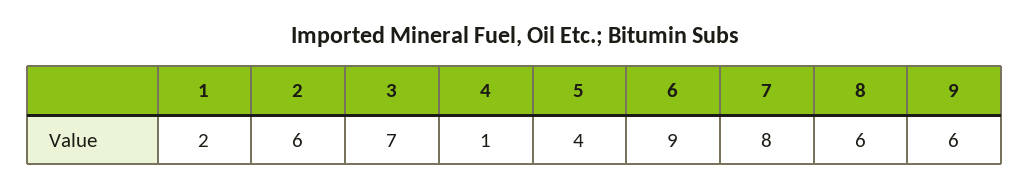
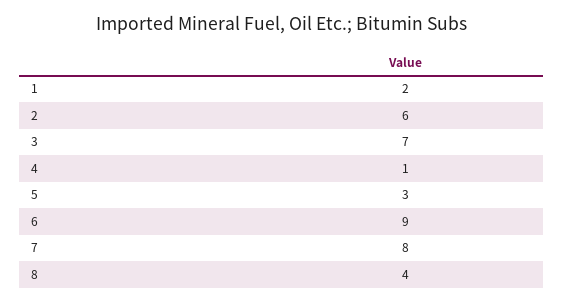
  {
    "1": 2,
    "2": 6,
    "3": 7,
    "4": 1,
-   "5": 4,
+   "5": 3,
    "6": 9,
    "7": 8,
-   "8": 6,
+   "8": 4
-   "9": 6
  }

